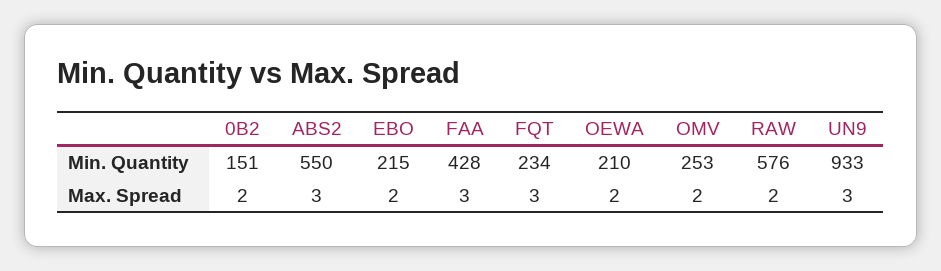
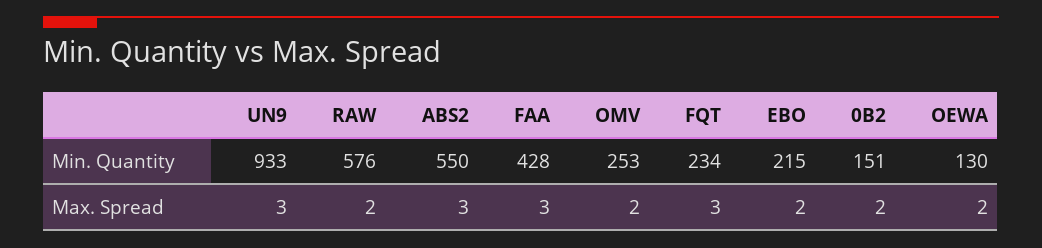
  {
    "0B2": {
      "Min. Quantity": 151,
      "Max. Spread": 2
    },
    "ABS2": {
      "Min. Quantity": 550,
      "Max. Spread": 3
    },
    "EBO": {
      "Min. Quantity": 215,
      "Max. Spread": 2
    },
    "FAA": {
      "Min. Quantity": 428,
      "Max. Spread": 3
    },
    "FQT": {
      "Min. Quantity": 234,
      "Max. Spread": 3
    },
    "OEWA": {
-     "Min. Quantity": 210,
+     "Min. Quantity": 130,
      "Max. Spread": 2
    },
    "OMV": {
      "Min. Quantity": 253,
      "Max. Spread": 2
    },
    "RAW": {
      "Min. Quantity": 576,
      "Max. Spread": 2
    },
    "UN9": {
      "Min. Quantity": 933,
      "Max. Spread": 3
    }
  }

